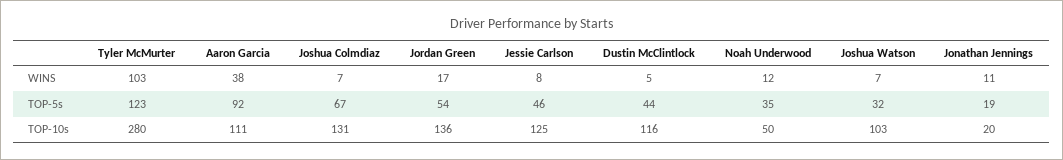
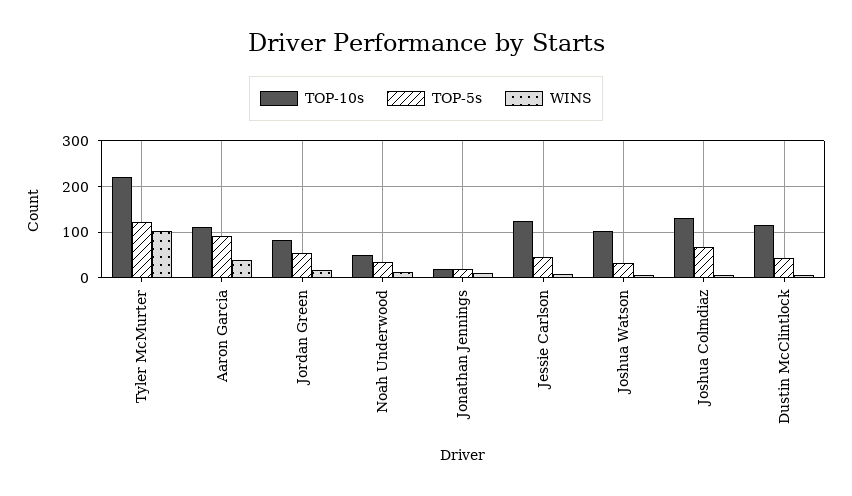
  {
    "WINS": {
      "Tyler McMurter": 103,
      "Aaron Garcia": 38,
      "Joshua Colmdiaz": 7,
      "Jordan Green": 17,
      "Jessie Carlson": 8,
      "Dustin McClintlock": 5,
      "Noah Underwood": 12,
      "Joshua Watson": 7,
      "Jonathan Jennings": 11
    },
    "TOP-5s": {
      "Tyler McMurter": 123,
      "Aaron Garcia": 92,
      "Joshua Colmdiaz": 67,
      "Jordan Green": 54,
      "Jessie Carlson": 46,
      "Dustin McClintlock": 44,
      "Noah Underwood": 35,
      "Joshua Watson": 32,
      "Jonathan Jennings": 19
    },
    "TOP-10s": {
-     "Tyler McMurter": 280,
+     "Tyler McMurter": 220,
      "Aaron Garcia": 111,
      "Joshua Colmdiaz": 131,
-     "Jordan Green": 136,
+     "Jordan Green": 80,
      "Jessie Carlson": 125,
      "Dustin McClintlock": 116,
      "Noah Underwood": 50,
      "Joshua Watson": 103,
      "Jonathan Jennings": 20
    }
  }

